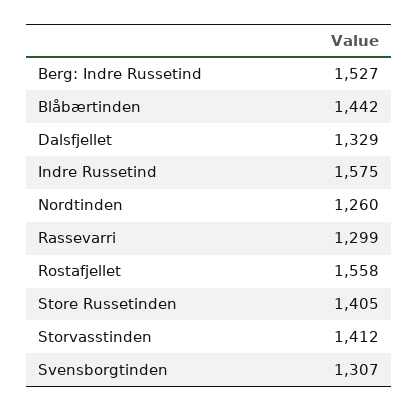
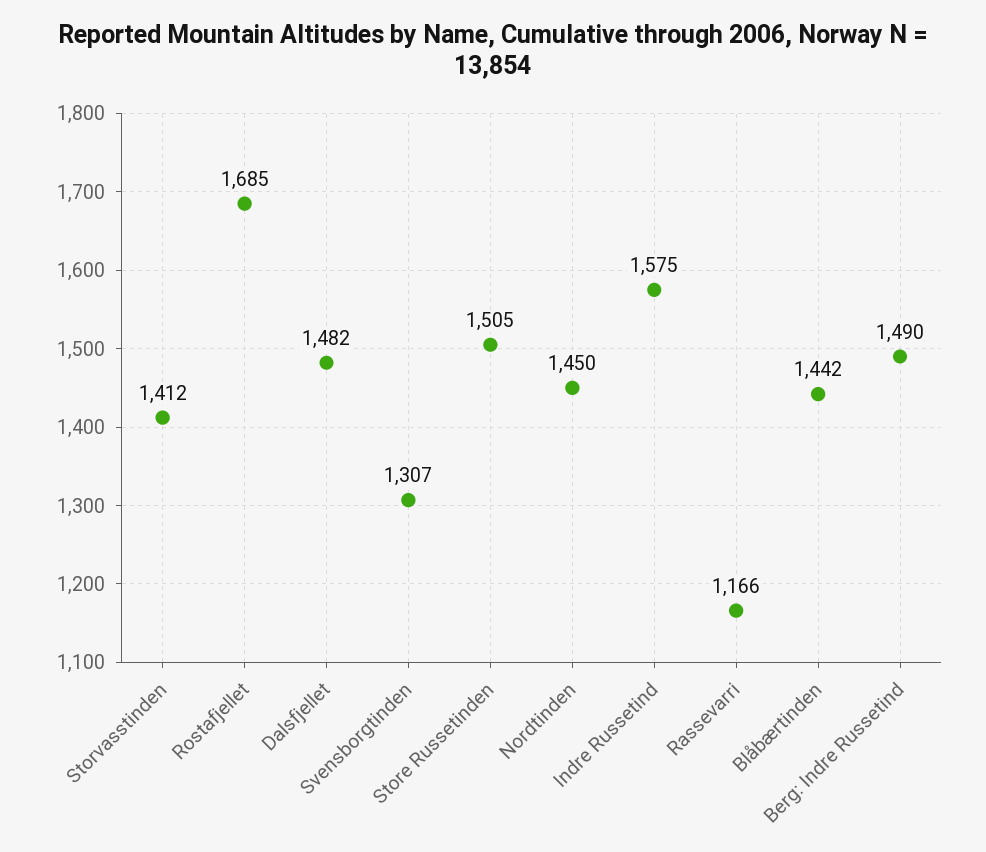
  {
-   "Berg: Indre Russetind": 1527,
+   "Berg: Indre Russetind": 1490,
    "Blåbærtinden": 1442,
-   "Dalsfjellet": 1329,
+   "Dalsfjellet": 1482,
    "Indre Russetind": 1575,
-   "Nordtinden": 1260,
+   "Nordtinden": 1450,
-   "Rassevarri": 1299,
+   "Rassevarri": 1166,
-   "Rostafjellet": 1558,
+   "Rostafjellet": 1685,
-   "Store Russetinden": 1405,
+   "Store Russetinden": 1505,
    "Storvasstinden": 1412,
    "Svensborgtinden": 1307
  }

